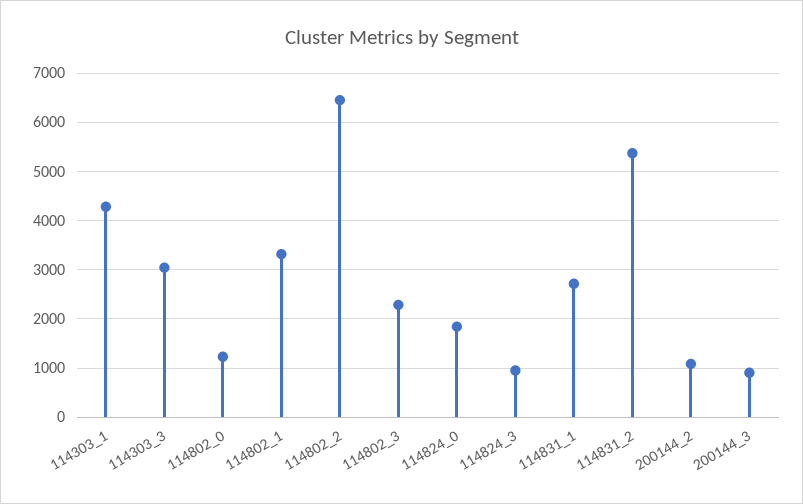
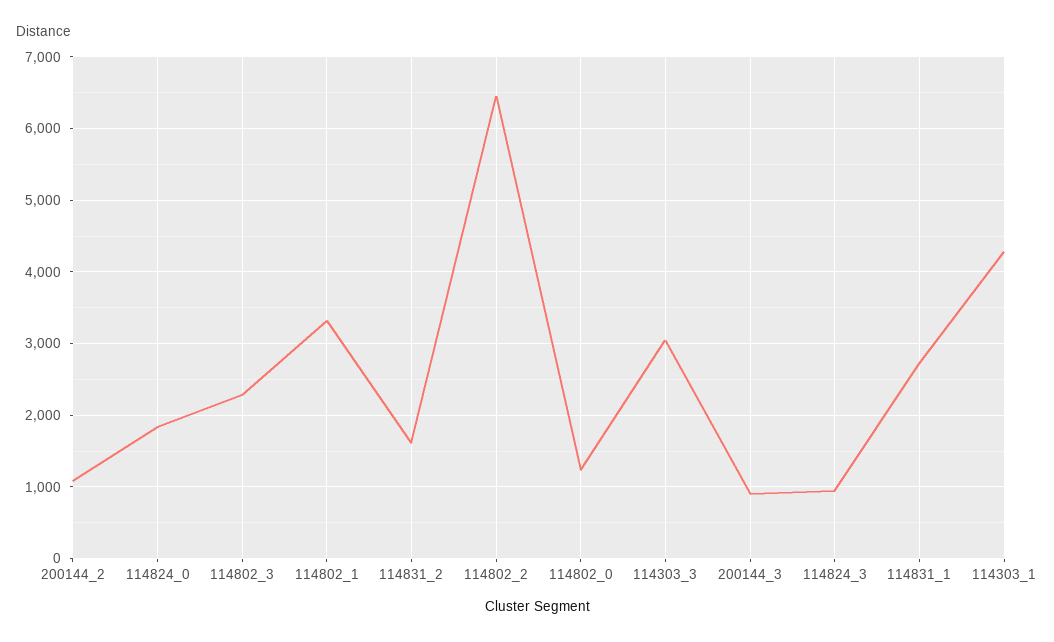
  {
    "114303_1": 4300,
    "114303_3": 3000,
    "114802_0": 1200,
    "114802_1": 3300,
    "114802_2": 6500,
    "114802_3": 2300,
    "114824_0": 1800,
    "114824_3": 900,
    "114831_1": 2700,
-   "114831_2": 5400,
+   "114831_2": 1600,
    "200144_2": 1100,
    "200144_3": 900
  }

